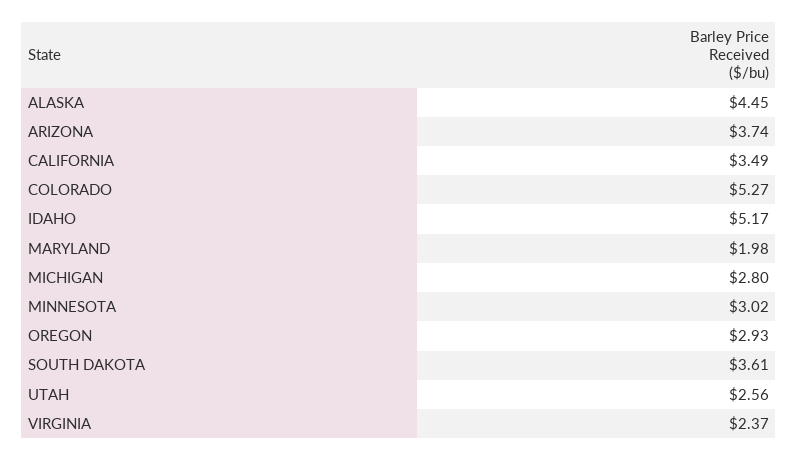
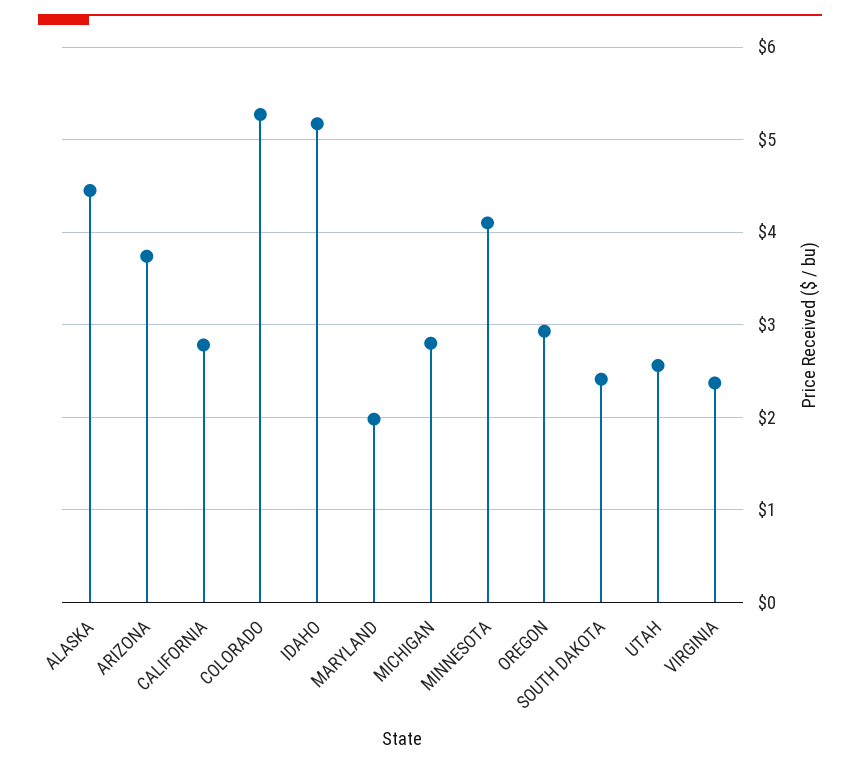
  {
    "ALASKA": 4.45,
    "ARIZONA": 3.74,
-   "CALIFORNIA": 3.49,
+   "CALIFORNIA": 2.8,
    "COLORADO": 5.27,
    "IDAHO": 5.17,
    "MARYLAND": 1.98,
    "MICHIGAN": 2.8,
-   "MINNESOTA": 3.02,
+   "MINNESOTA": 4.1,
    "OREGON": 2.93,
-   "SOUTH DAKOTA": 3.61,
+   "SOUTH DAKOTA": 2.4,
    "UTAH": 2.56,
    "VIRGINIA": 2.37
  }

